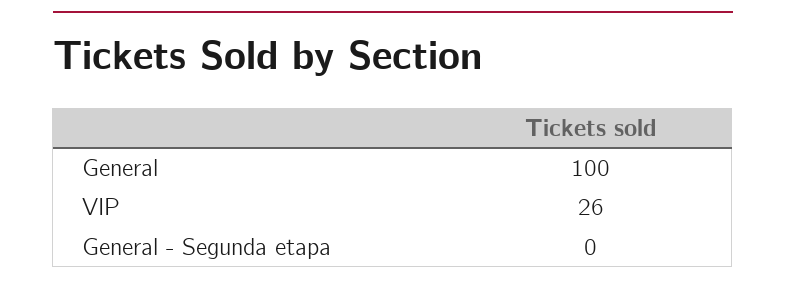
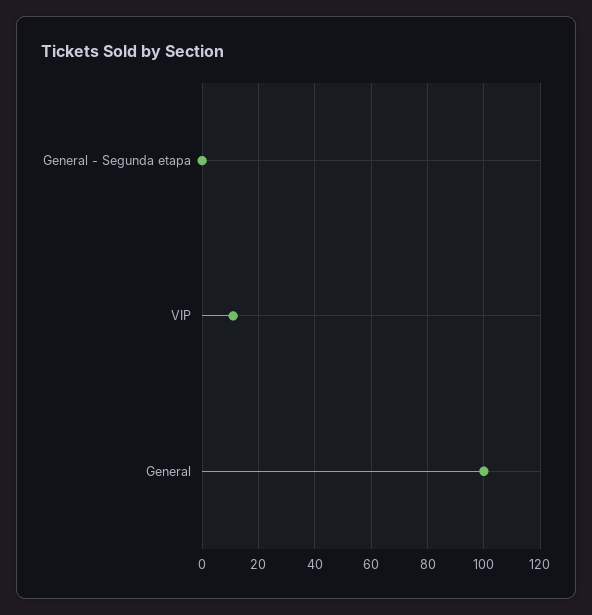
  {
    "General": 100,
-   "VIP": 26,
+   "VIP": 10,
    "General - Segunda etapa": 0
  }

